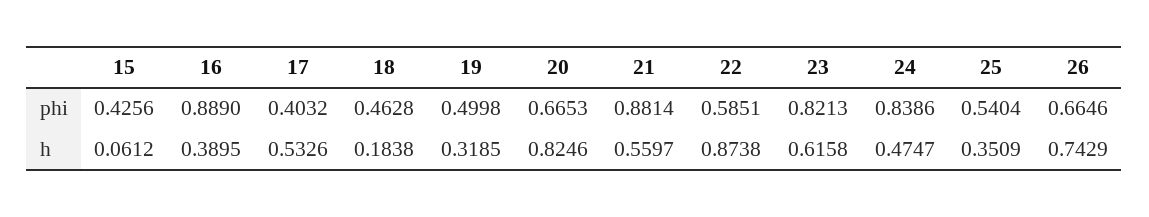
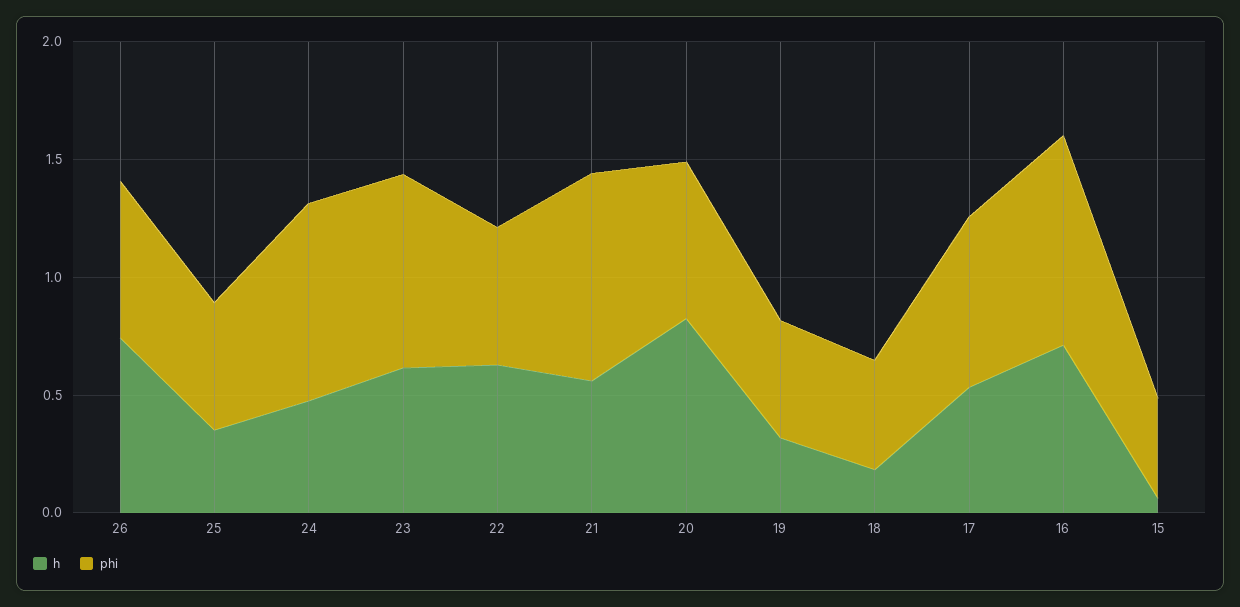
  {
    "phi": {
      "15": 0.4256,
      "16": 0.889,
-     "17": 0.4032,
+     "17": 0.7,
      "18": 0.4628,
      "19": 0.4998,
      "20": 0.6653,
      "21": 0.8814,
      "22": 0.5851,
      "23": 0.8213,
      "24": 0.8386,
      "25": 0.5404,
      "26": 0.6646
    },
    "h": {
      "15": 0.0612,
-     "16": 0.3895,
+     "16": 0.7,
      "17": 0.5326,
      "18": 0.1838,
      "19": 0.3185,
      "20": 0.8246,
      "21": 0.5597,
-     "22": 0.8738,
+     "22": 0.6,
      "23": 0.6158,
      "24": 0.4747,
      "25": 0.3509,
      "26": 0.7429
    }
  }

